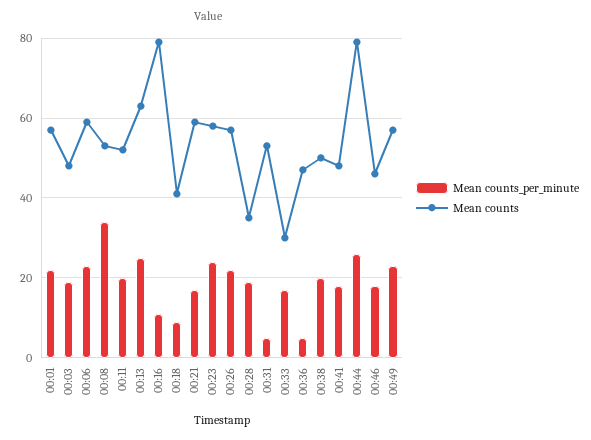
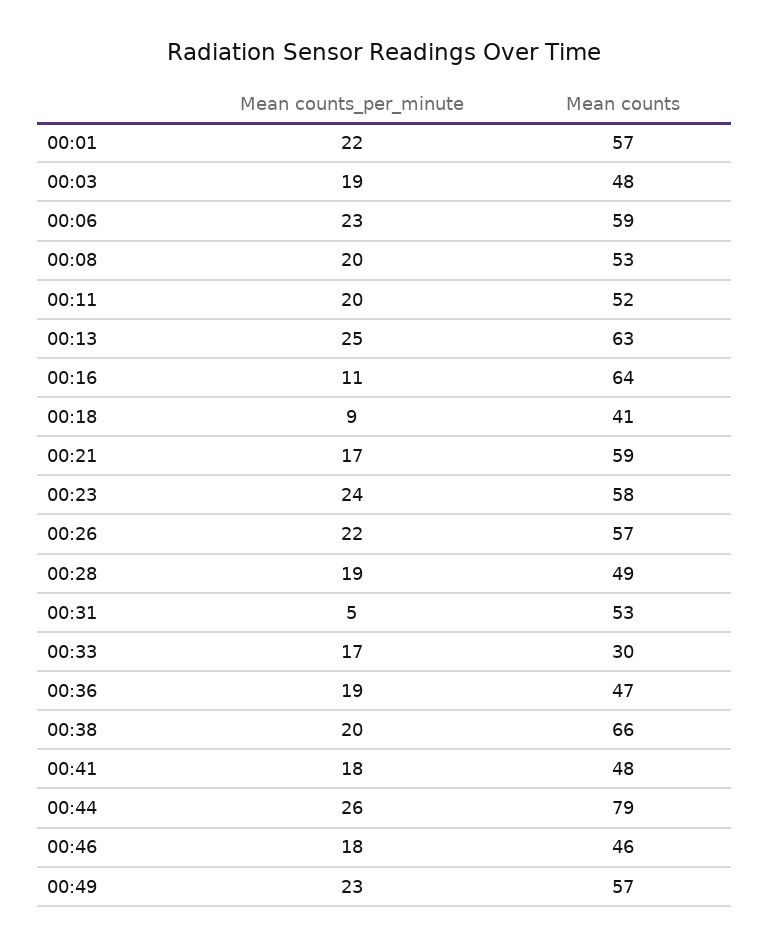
  {
    "Mean counts_per_minute": {
      "00:01": 22,
      "00:03": 19,
      "00:06": 23,
-     "00:08": 35,
+     "00:08": 20,
      "00:11": 20,
      "00:13": 25,
      "00:16": 11,
      "00:18": 9,
      "00:21": 17,
      "00:23": 24,
      "00:26": 22,
      "00:28": 19,
      "00:31": 5,
      "00:33": 17,
-     "00:36": 5,
+     "00:36": 19,
      "00:38": 20,
      "00:41": 18,
      "00:44": 26,
      "00:46": 18,
      "00:49": 23
    },
    "Mean counts": {
      "00:01": 57,
      "00:03": 48,
      "00:06": 59,
      "00:08": 53,
      "00:11": 52,
      "00:13": 63,
-     "00:16": 80,
+     "00:16": 64,
      "00:18": 41,
      "00:21": 59,
      "00:23": 58,
      "00:26": 57,
-     "00:28": 35,
+     "00:28": 49,
      "00:31": 53,
      "00:33": 30,
      "00:36": 47,
-     "00:38": 50,
+     "00:38": 66,
      "00:41": 48,
      "00:44": 79,
      "00:46": 46,
      "00:49": 57
    }
  }

